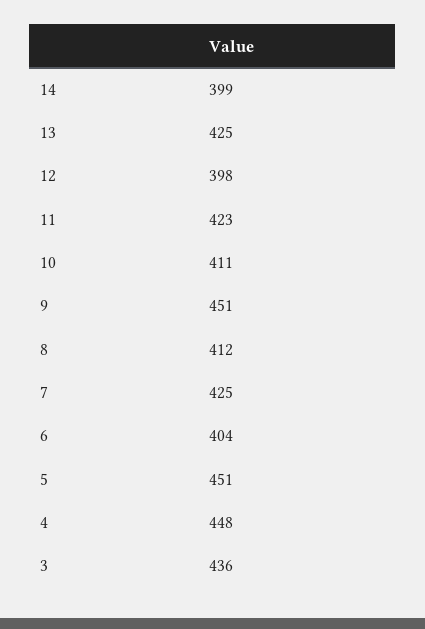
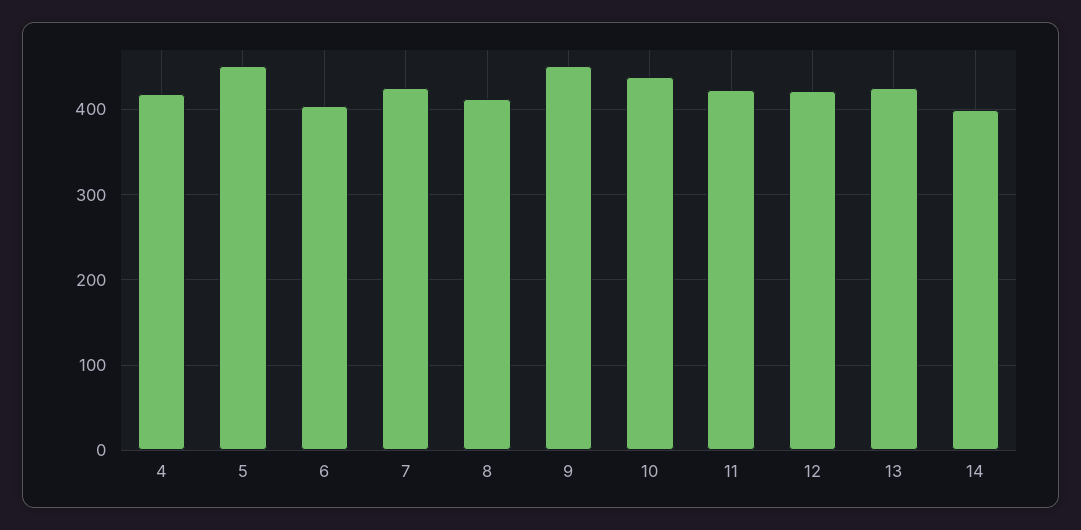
  {
    "14": 399,
    "13": 425,
-   "12": 398,
+   "12": 420,
    "11": 423,
-   "10": 411,
+   "10": 440,
    "9": 451,
    "8": 412,
    "7": 425,
    "6": 404,
    "5": 451,
-   "4": 448,
+   "4": 420
-   "3": 436
  }

